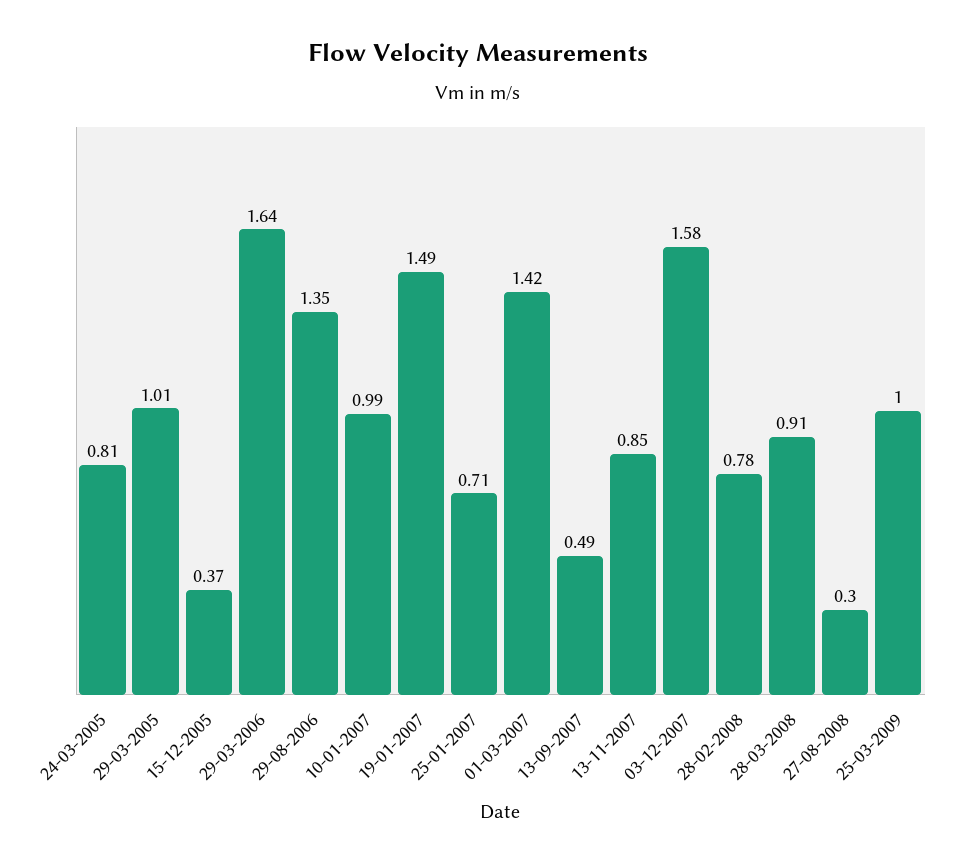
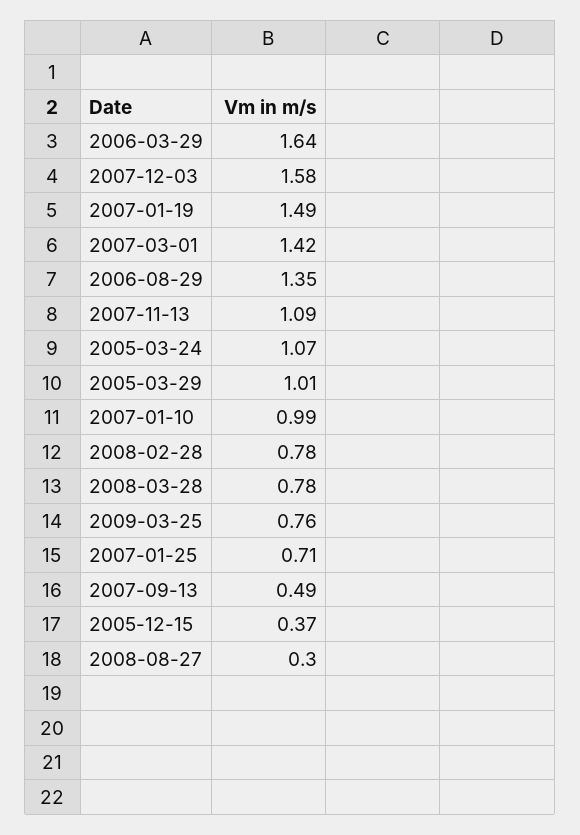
  {
-   "24-03-2005": 0.81,
+   "24-03-2005": 1.07,
    "29-03-2005": 1.01,
    "15-12-2005": 0.37,
    "29-03-2006": 1.64,
    "29-08-2006": 1.35,
    "10-01-2007": 0.99,
    "19-01-2007": 1.49,
    "25-01-2007": 0.71,
    "01-03-2007": 1.42,
    "13-09-2007": 0.49,
-   "13-11-2007": 0.85,
+   "13-11-2007": 1.09,
    "03-12-2007": 1.58,
    "28-02-2008": 0.78,
-   "28-03-2008": 0.91,
+   "28-03-2008": 0.78,
    "27-08-2008": 0.3,
-   "25-03-2009": 1
+   "25-03-2009": 0.76
  }

